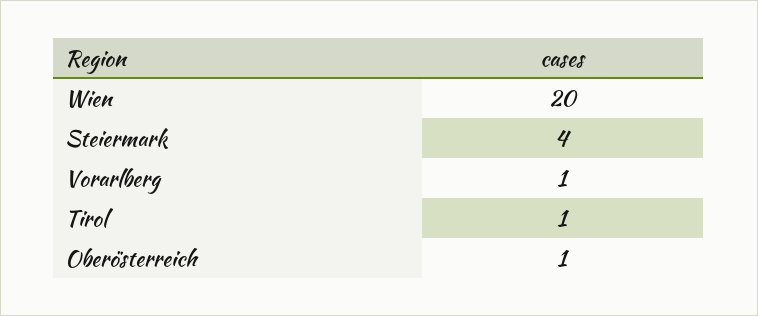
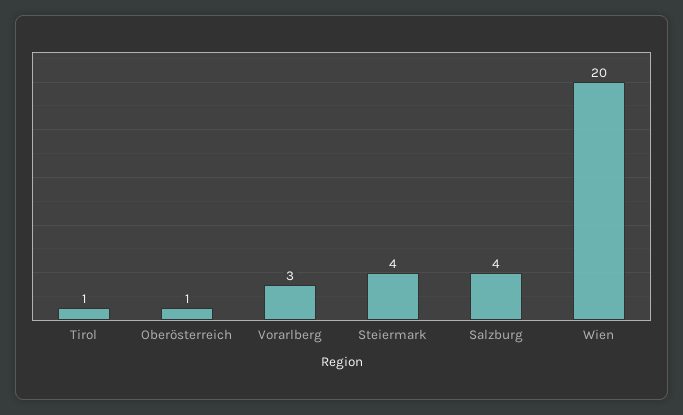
  {
    "Wien": 20,
    "Steiermark": 4,
-   "Vorarlberg": 1,
+   "Vorarlberg": 3,
    "Tirol": 1,
-   "Oberösterreich": 1
+   "Oberösterreich": 1,
+   "Salzburg": 4
  }

